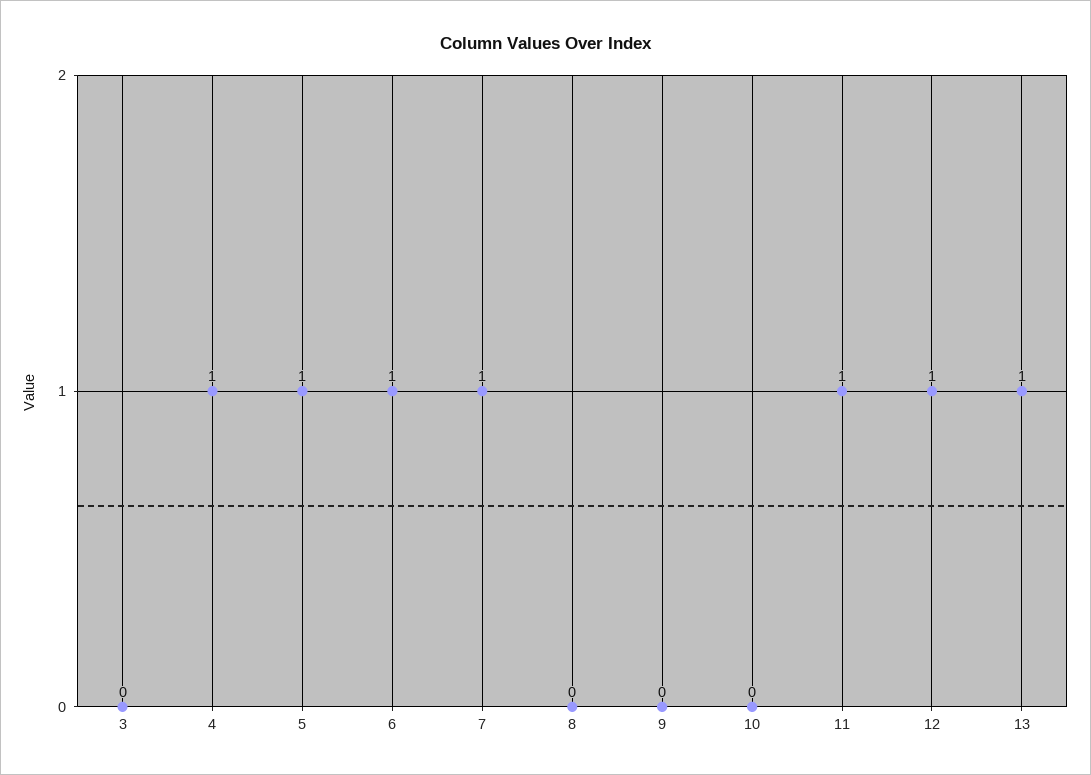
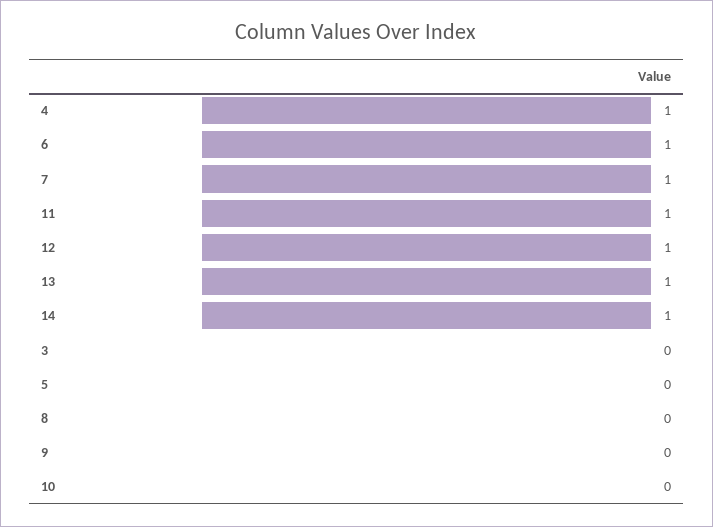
  {
    "3": 0,
    "4": 1,
-   "5": 1,
+   "5": 0,
    "6": 1,
    "7": 1,
    "8": 0,
    "9": 0,
    "10": 0,
    "11": 1,
    "12": 1,
-   "13": 1
+   "13": 1,
+   "14": 1
  }

